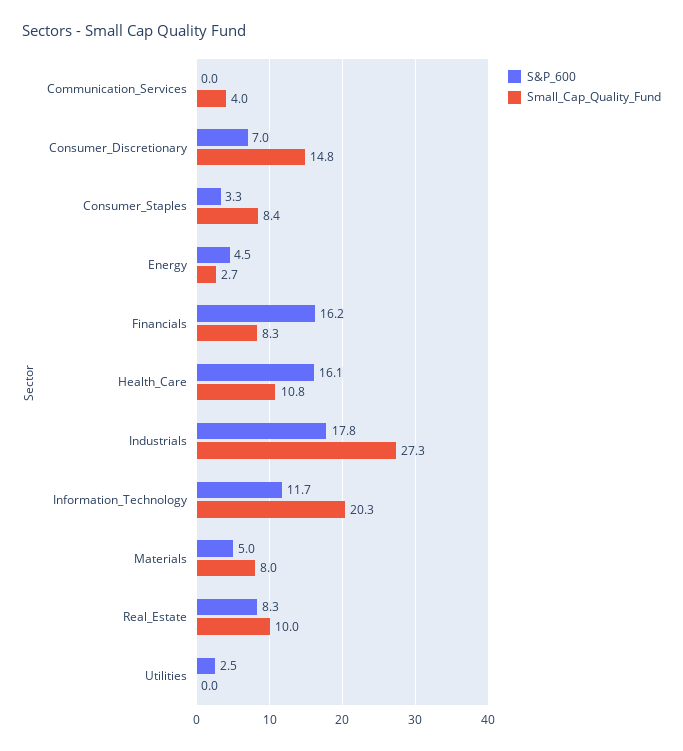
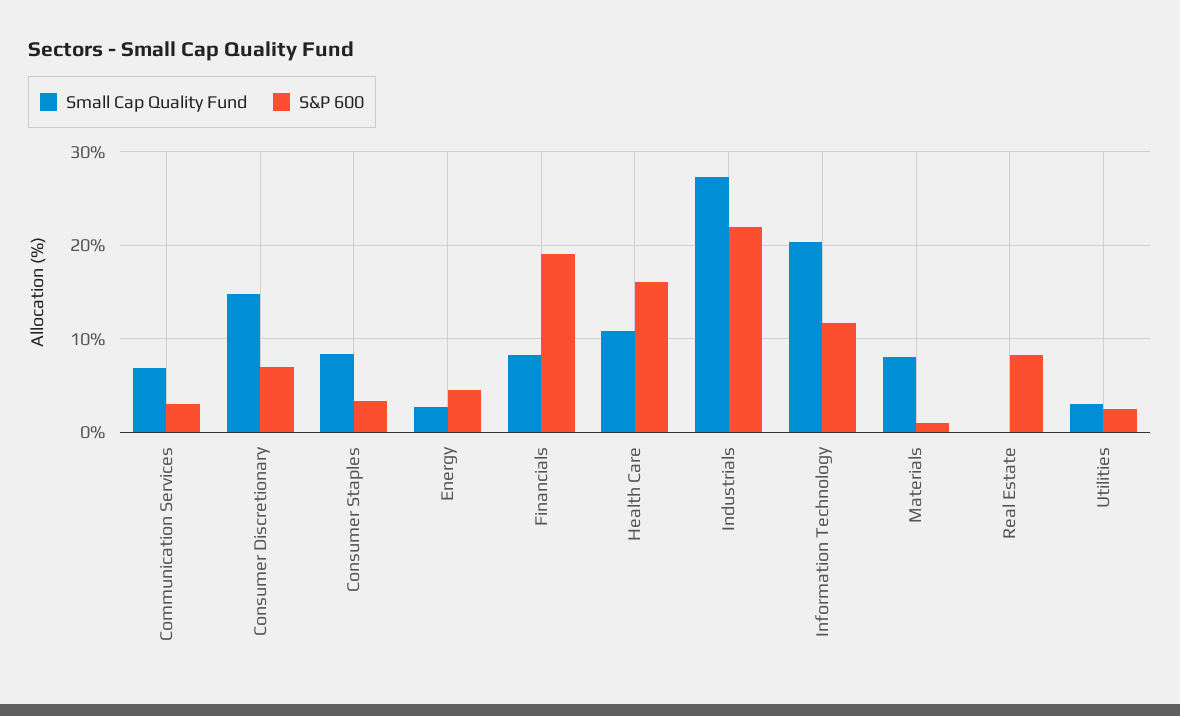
  {
    "S&P_600": {
-     "Communication_Services": 0,
+     "Communication_Services": 3,
      "Consumer_Discretionary": 7,
      "Consumer_Staples": 3.3,
      "Energy": 4.5,
-     "Financials": 16.2,
+     "Financials": 19,
      "Health_Care": 16.1,
-     "Industrials": 17.8,
+     "Industrials": 22,
      "Information_Technology": 11.7,
-     "Materials": 5,
+     "Materials": 1,
      "Real_Estate": 8.3,
      "Utilities": 2.5
    },
    "Small_Cap_Quality_Fund": {
-     "Communication_Services": 4,
+     "Communication_Services": 7,
      "Consumer_Discretionary": 14.8,
      "Consumer_Staples": 8.4,
      "Energy": 2.7,
      "Financials": 8.3,
      "Health_Care": 10.8,
      "Industrials": 27.3,
      "Information_Technology": 20.3,
      "Materials": 8,
-     "Real_Estate": 10,
+     "Real_Estate": 0,
-     "Utilities": 0
+     "Utilities": 3
    }
  }

